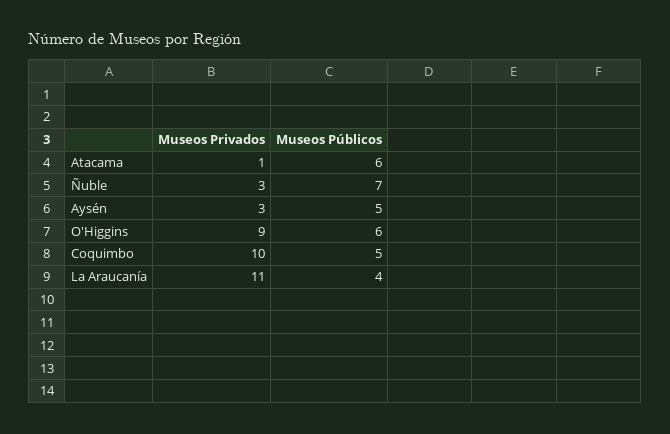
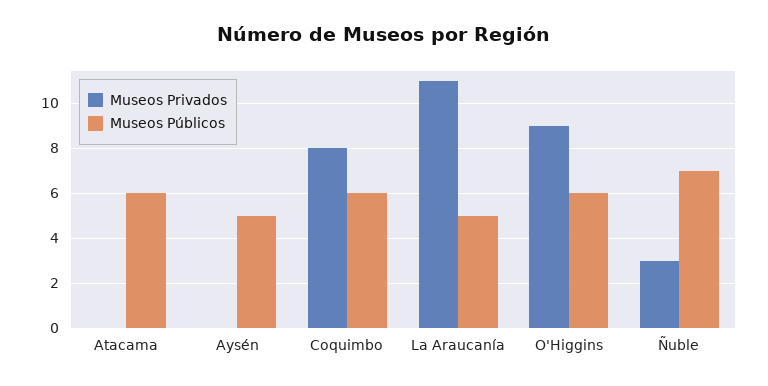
  {
    "Museos Privados": {
-     "Atacama": 1,
+     "Atacama": 0,
      "Ñuble": 3,
-     "Aysén": 3,
+     "Aysén": 0,
      "O'Higgins": 9,
-     "Coquimbo": 10,
+     "Coquimbo": 8,
      "La Araucanía": 11
    },
    "Museos Públicos": {
      "Atacama": 6,
      "Ñuble": 7,
      "Aysén": 5,
      "O'Higgins": 6,
-     "Coquimbo": 5,
+     "Coquimbo": 6,
-     "La Araucanía": 4
+     "La Araucanía": 5
    }
  }

